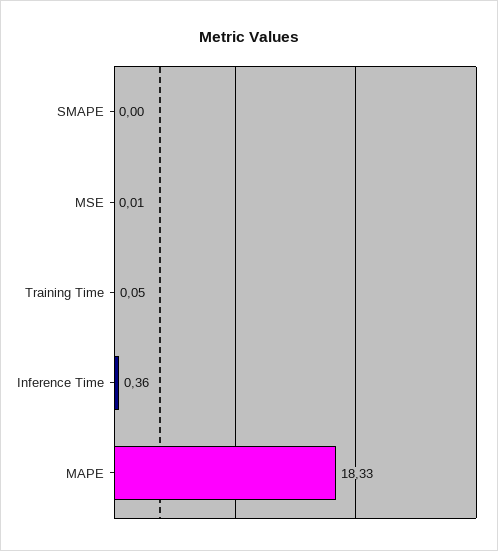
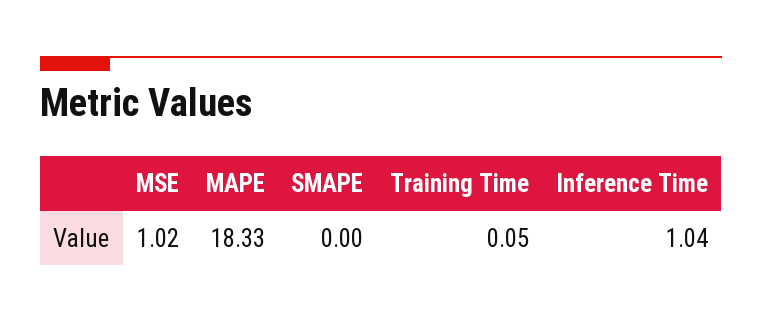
  {
    "SMAPE": 0,
-   "MSE": 0.01,
+   "MSE": 1.02,
    "Training Time": 0.05,
-   "Inference Time": 0.36,
+   "Inference Time": 1.04,
    "MAPE": 18.33
  }

